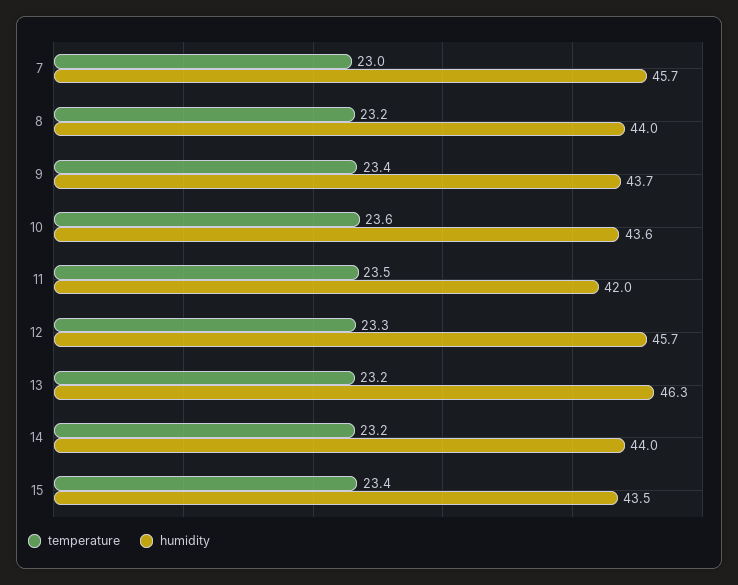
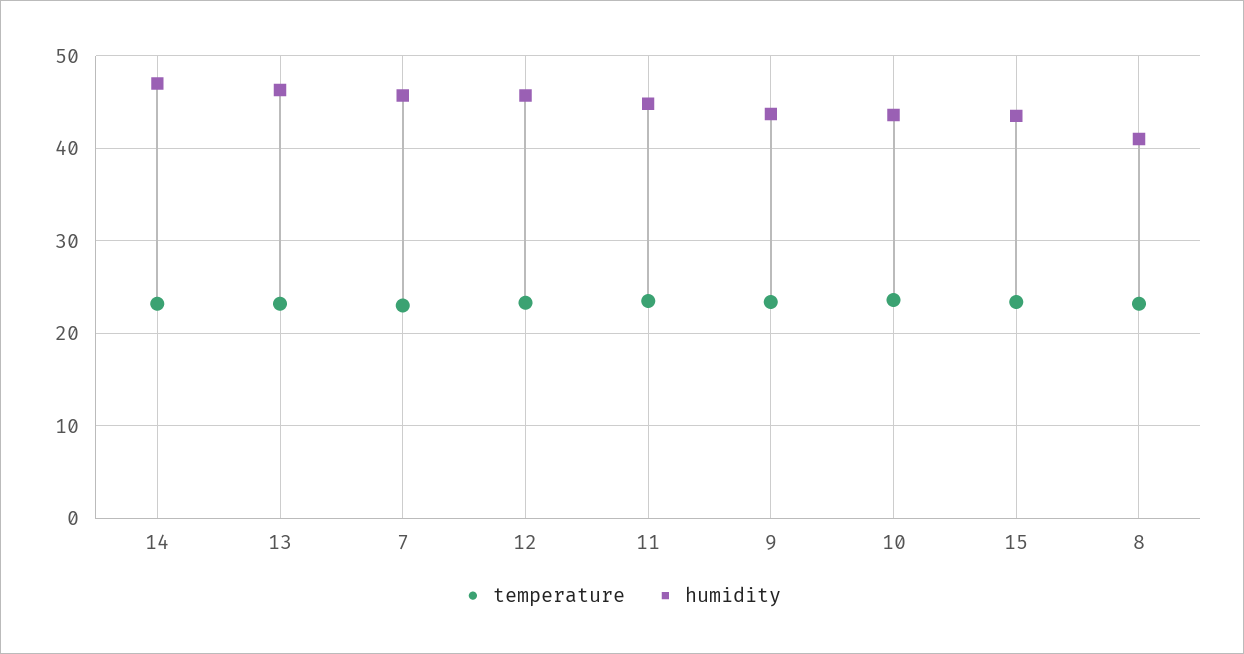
  {
    "temperature": {
      "7": 23,
      "8": 23.2,
      "9": 23.4,
      "10": 23.6,
      "11": 23.5,
      "12": 23.3,
      "13": 23.2,
      "14": 23.2,
      "15": 23.4
    },
    "humidity": {
      "7": 45.7,
-     "8": 44,
+     "8": 41,
      "9": 43.7,
      "10": 43.6,
-     "11": 42,
+     "11": 45,
      "12": 45.7,
      "13": 46.3,
-     "14": 44,
+     "14": 47,
      "15": 43.5
    }
  }

